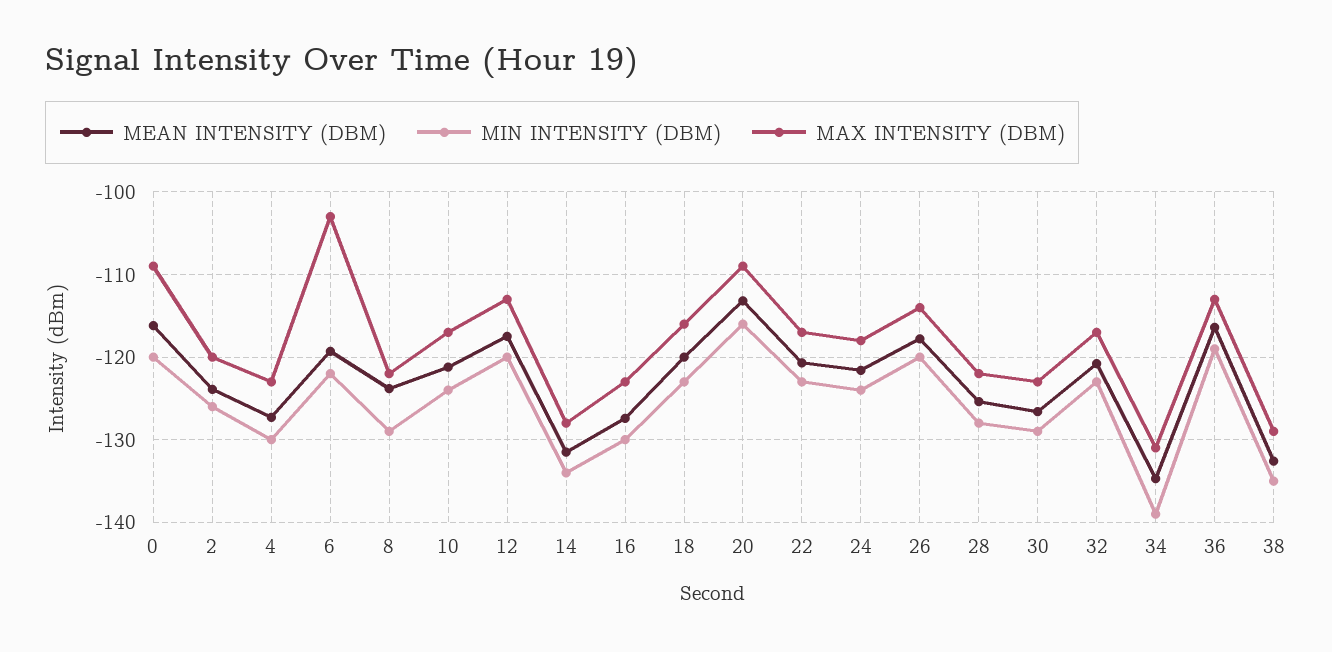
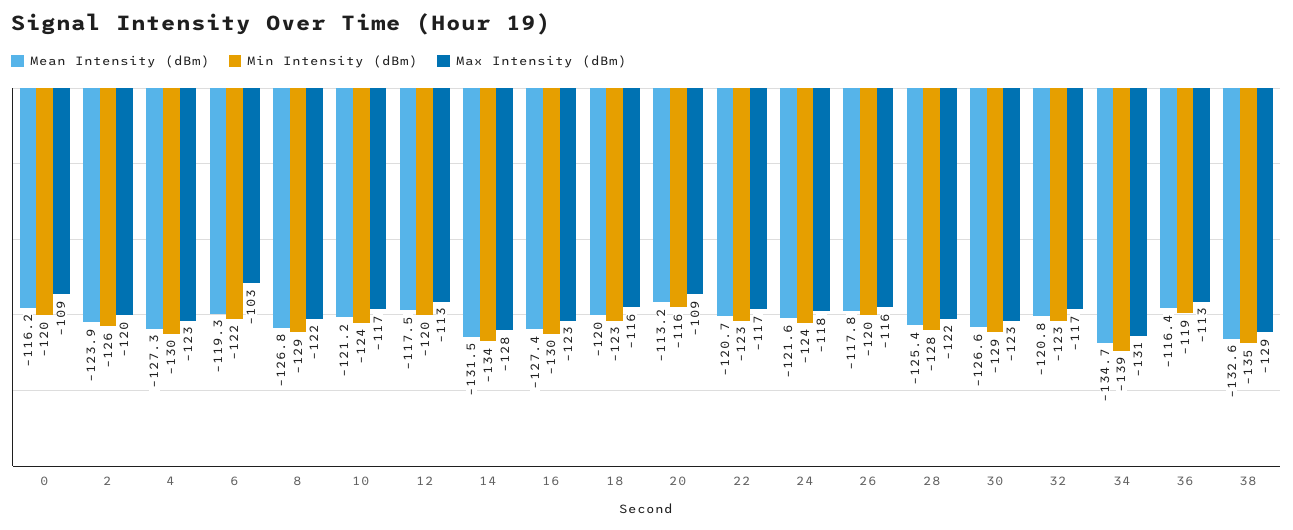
  {
    "MEAN INTENSITY (DBM)": {
      "0": -116.2,
      "2": -123.9,
      "4": -127.3,
      "6": -119.3,
-     "8": -124,
+     "8": -126.8,
      "10": -121.2,
      "12": -117.5,
      "14": -131.5,
      "16": -127.4,
      "18": -120,
      "20": -113.2,
      "22": -120.7,
      "24": -121.6,
      "26": -117.8,
      "28": -125.4,
      "30": -126.6,
      "32": -120.8,
      "34": -134.7,
      "36": -116.4,
      "38": -132.6
    },
    "MIN INTENSITY (DBM)": {
      "0": -120,
      "2": -126,
      "4": -130,
      "6": -122,
      "8": -129,
      "10": -124,
      "12": -120,
      "14": -134,
      "16": -130,
      "18": -123,
      "20": -116,
      "22": -123,
      "24": -124,
      "26": -120,
      "28": -128,
      "30": -129,
      "32": -123,
      "34": -139,
      "36": -119,
      "38": -135
    },
    "MAX INTENSITY (DBM)": {
      "0": -109,
      "2": -120,
      "4": -123,
      "6": -103,
      "8": -122,
      "10": -117,
      "12": -113,
      "14": -128,
      "16": -123,
      "18": -116,
      "20": -109,
      "22": -117,
      "24": -118,
-     "26": -114,
+     "26": -116,
      "28": -122,
      "30": -123,
      "32": -117,
      "34": -131,
      "36": -113,
      "38": -129
    }
  }

